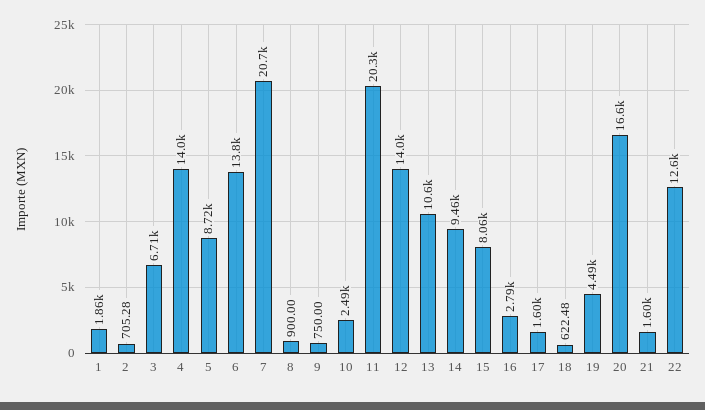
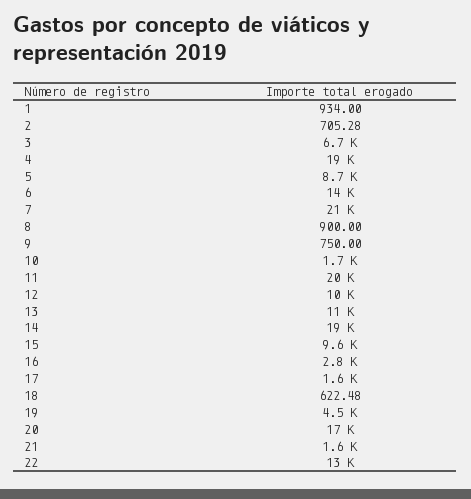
  {
-   "1": 1860,
+   "1": 934,
    "2": 705.28,
    "3": 6710,
-   "4": 14000,
+   "4": 19000,
    "5": 8720,
    "6": 13800,
    "7": 20700,
    "8": 900,
    "9": 750,
-   "10": 2490,
+   "10": 1700,
    "11": 20300,
-   "12": 14000,
+   "12": 10000,
    "13": 10600,
-   "14": 9460,
+   "14": 19000,
-   "15": 8060,
+   "15": 9600,
    "16": 2790,
    "17": 1600,
    "18": 622.48,
    "19": 4490,
    "20": 16600,
    "21": 1600,
    "22": 12600
  }

